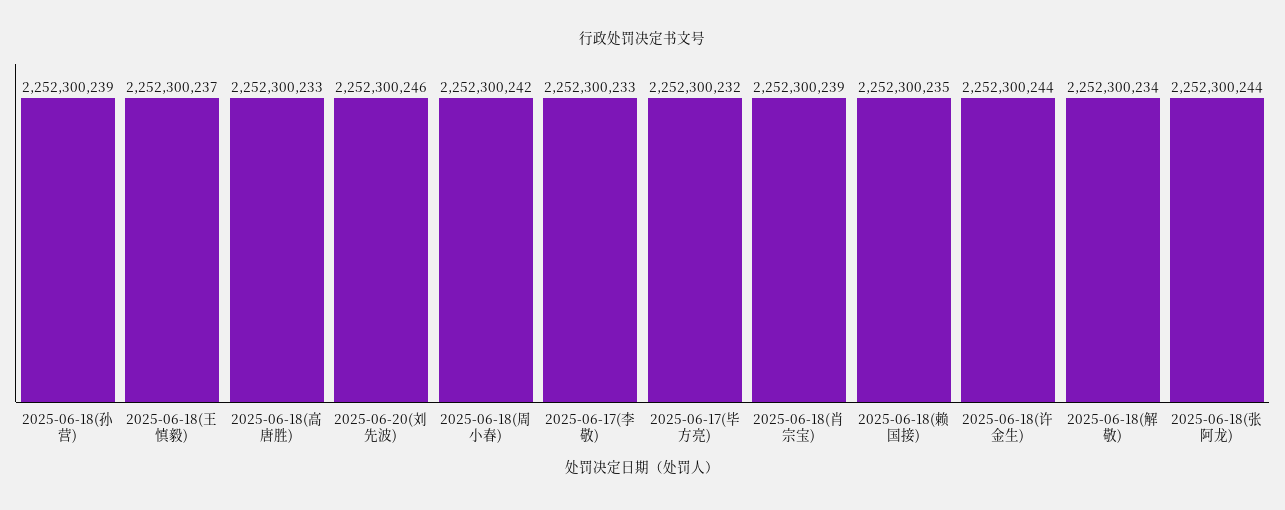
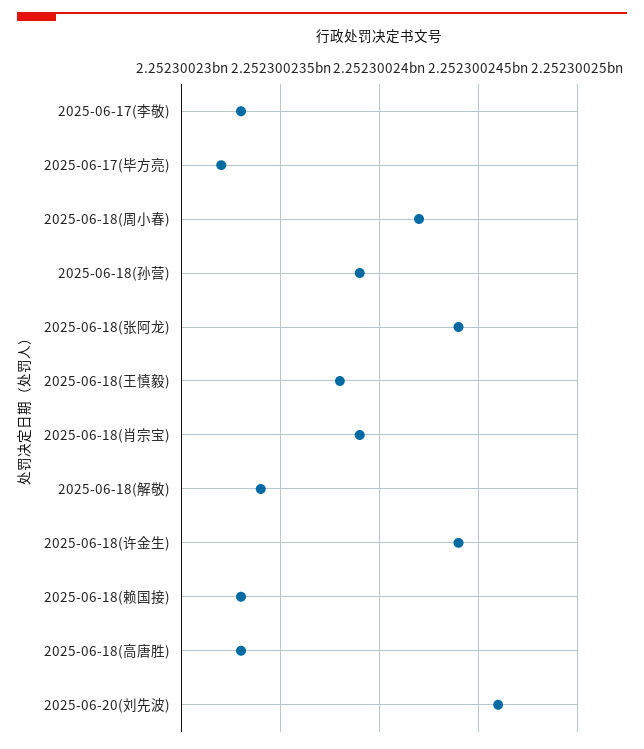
  {
    "2025-06-18(孙营)": 2252300239,
-   "2025-06-18(王慎毅)": 2252300237,
+   "2025-06-18(王慎毅)": 2252300238,
    "2025-06-18(高唐胜)": 2252300233,
    "2025-06-20(刘先波)": 2252300246,
    "2025-06-18(周小春)": 2252300242,
    "2025-06-17(李敬)": 2252300233,
    "2025-06-17(毕方亮)": 2252300232,
    "2025-06-18(肖宗宝)": 2252300239,
-   "2025-06-18(赖国接)": 2252300235,
+   "2025-06-18(赖国接)": 2252300233,
    "2025-06-18(许金生)": 2252300244,
    "2025-06-18(解敬)": 2252300234,
    "2025-06-18(张阿龙)": 2252300244
  }

